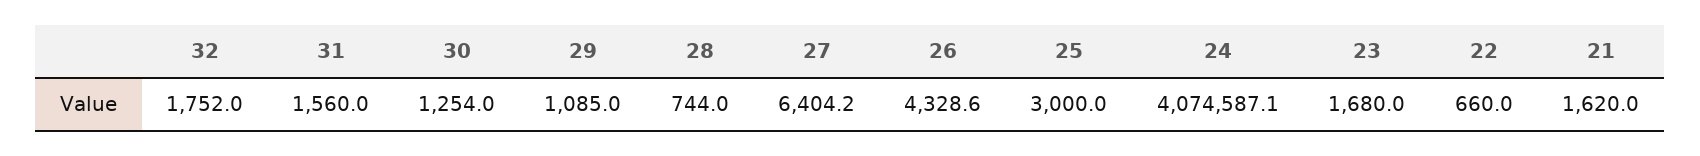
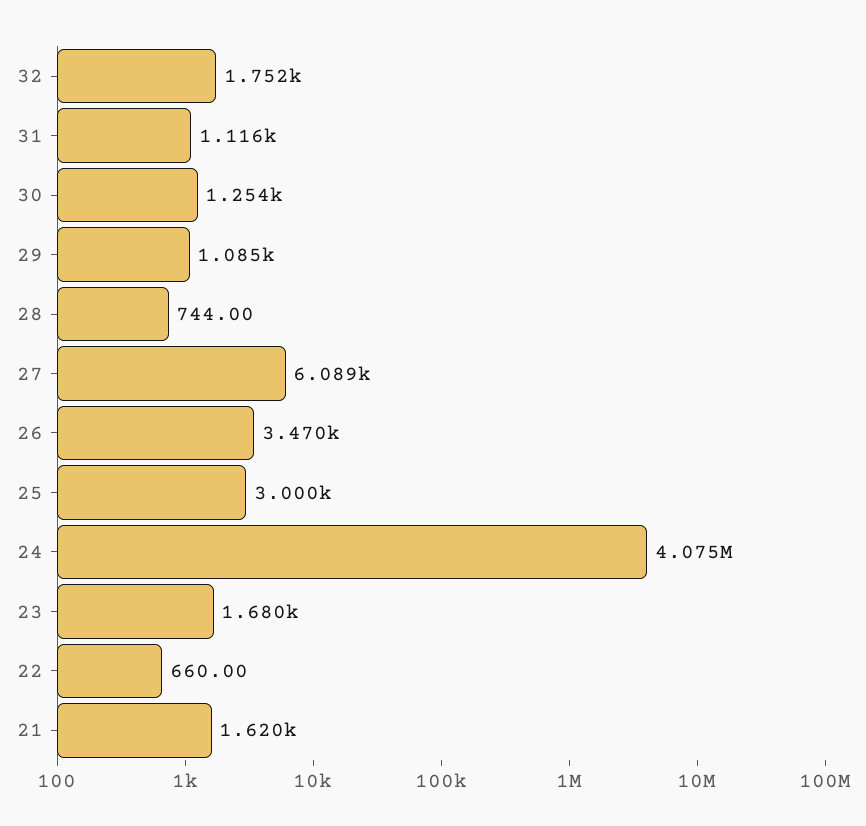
  {
    "32": 1752,
-   "31": 1560,
+   "31": 1116,
    "30": 1254,
    "29": 1085,
    "28": 744,
-   "27": 6404.2,
+   "27": 6089,
-   "26": 4328.6,
+   "26": 3470,
    "25": 3000,
    "24": 4074587.1,
    "23": 1680,
    "22": 660,
    "21": 1620
  }

